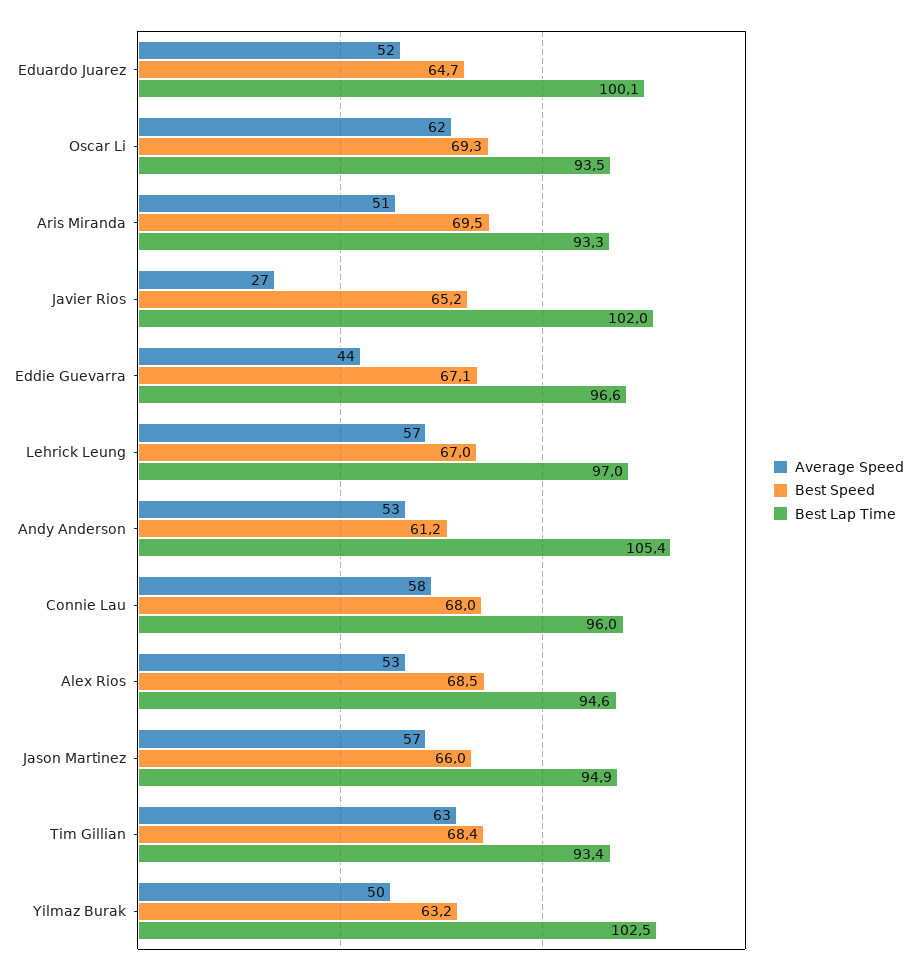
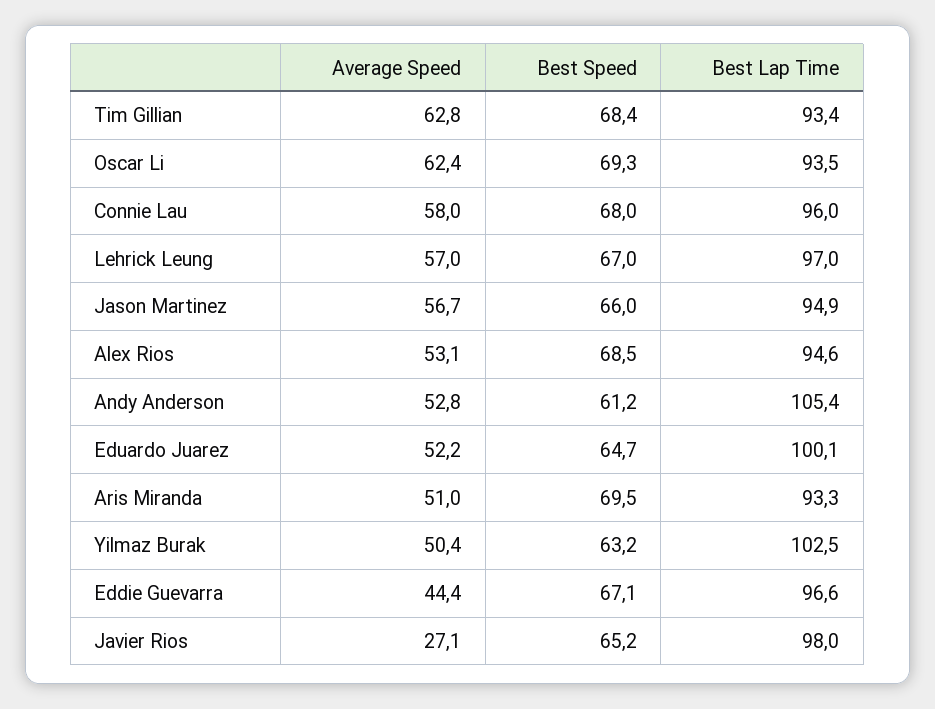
  {
    "Average Speed": {
      "Eduardo Juarez": 52.2,
      "Oscar Li": 62.4,
      "Aris Miranda": 51,
      "Javier Rios": 27.1,
      "Eddie Guevarra": 44.4,
      "Lehrick Leung": 57,
      "Andy Anderson": 52.8,
      "Connie Lau": 58,
      "Alex Rios": 53.1,
      "Jason Martinez": 56.7,
      "Tim Gillian": 62.8,
      "Yilmaz Burak": 50.4
    },
    "Best Speed": {
      "Eduardo Juarez": 64.7,
      "Oscar Li": 69.3,
      "Aris Miranda": 69.5,
      "Javier Rios": 65.2,
      "Eddie Guevarra": 67.1,
      "Lehrick Leung": 67,
      "Andy Anderson": 61.2,
      "Connie Lau": 68,
      "Alex Rios": 68.5,
      "Jason Martinez": 66,
      "Tim Gillian": 68.4,
      "Yilmaz Burak": 63.2
    },
    "Best Lap Time": {
      "Eduardo Juarez": 100.1,
      "Oscar Li": 93.5,
      "Aris Miranda": 93.3,
-     "Javier Rios": 102,
+     "Javier Rios": 98,
      "Eddie Guevarra": 96.6,
      "Lehrick Leung": 97,
      "Andy Anderson": 105.4,
      "Connie Lau": 96,
      "Alex Rios": 94.6,
      "Jason Martinez": 94.9,
      "Tim Gillian": 93.4,
      "Yilmaz Burak": 102.5
    }
  }

